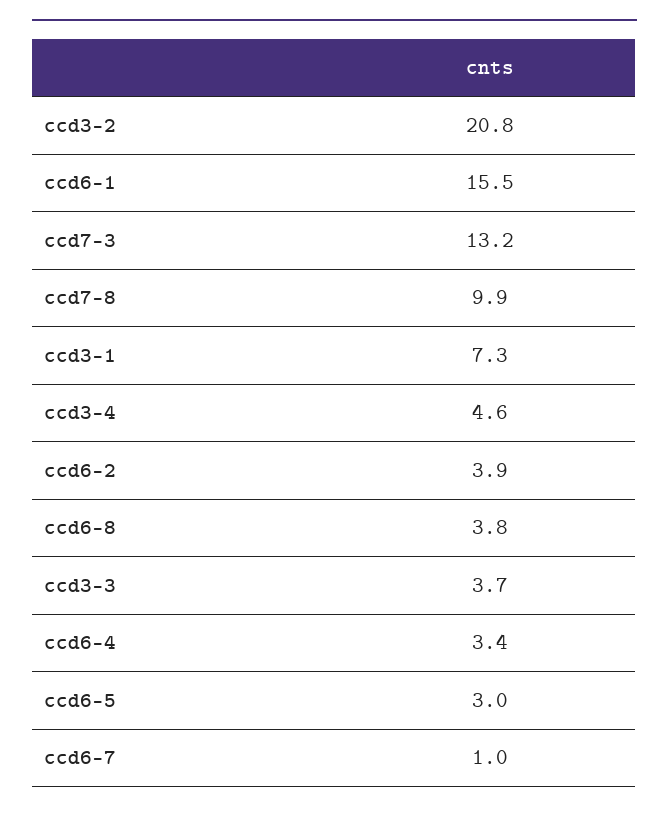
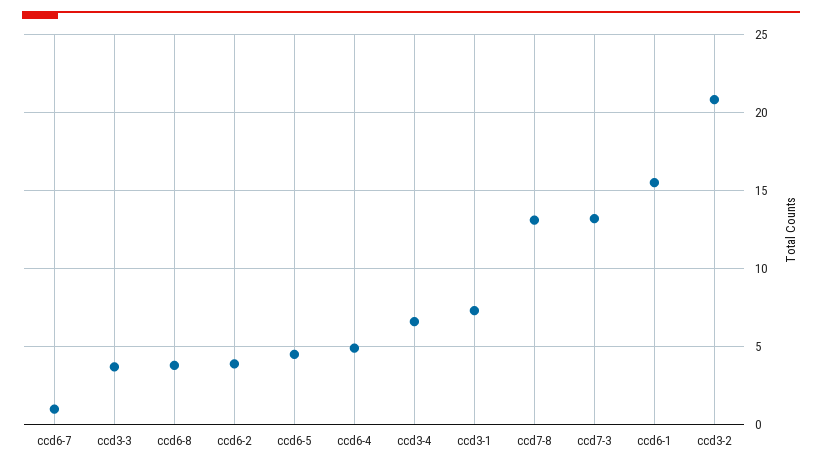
  {
    "ccd3-2": 20.8,
    "ccd6-1": 15.5,
    "ccd7-3": 13.2,
-   "ccd7-8": 9.9,
+   "ccd7-8": 13,
    "ccd3-1": 7.3,
-   "ccd3-4": 4.6,
+   "ccd3-4": 6.5,
    "ccd6-2": 3.9,
    "ccd6-8": 3.8,
    "ccd3-3": 3.7,
-   "ccd6-4": 3.4,
+   "ccd6-4": 5,
-   "ccd6-5": 3,
+   "ccd6-5": 4.5,
    "ccd6-7": 1
  }

